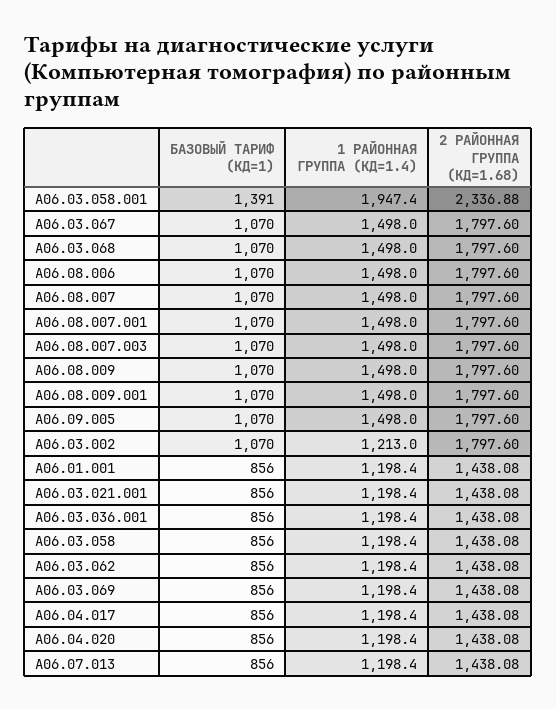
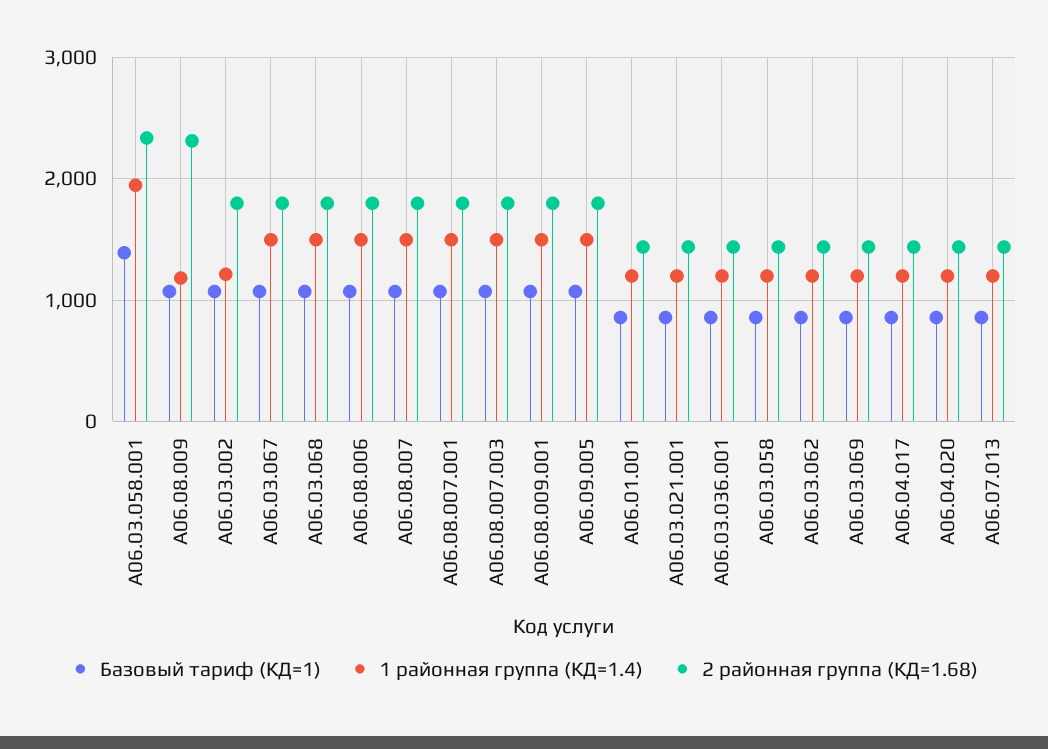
  {
    "БАЗОВЫЙ ТАРИФ (КД=1)": {
      "A06.03.058.001": 1391,
      "A06.03.067": 1070,
      "A06.03.068": 1070,
      "A06.08.006": 1070,
      "A06.08.007": 1070,
      "A06.08.007.001": 1070,
      "A06.08.007.003": 1070,
      "A06.08.009": 1070,
      "A06.08.009.001": 1070,
      "A06.09.005": 1070,
      "A06.03.002": 1070,
      "A06.01.001": 856,
      "A06.03.021.001": 856,
      "A06.03.036.001": 856,
      "A06.03.058": 856,
      "A06.03.062": 856,
      "A06.03.069": 856,
      "A06.04.017": 856,
      "A06.04.020": 856,
      "A06.07.013": 856
    },
    "1 РАЙОННАЯ ГРУППА (КД=1.4)": {
      "A06.03.058.001": 1947.4,
      "A06.03.067": 1498,
      "A06.03.068": 1498,
      "A06.08.006": 1498,
      "A06.08.007": 1498,
      "A06.08.007.001": 1498,
      "A06.08.007.003": 1498,
-     "A06.08.009": 1498,
+     "A06.08.009": 1200,
      "A06.08.009.001": 1498,
      "A06.09.005": 1498,
      "A06.03.002": 1213,
      "A06.01.001": 1198.4,
      "A06.03.021.001": 1198.4,
      "A06.03.036.001": 1198.4,
      "A06.03.058": 1198.4,
      "A06.03.062": 1198.4,
      "A06.03.069": 1198.4,
      "A06.04.017": 1198.4,
      "A06.04.020": 1198.4,
      "A06.07.013": 1198.4
    },
    "2 РАЙОННАЯ ГРУППА (КД=1.68)": {
      "A06.03.058.001": 2336.88,
      "A06.03.067": 1797.6,
      "A06.03.068": 1797.6,
      "A06.08.006": 1797.6,
      "A06.08.007": 1797.6,
      "A06.08.007.001": 1797.6,
      "A06.08.007.003": 1797.6,
-     "A06.08.009": 1797.6,
+     "A06.08.009": 2300,
      "A06.08.009.001": 1797.6,
      "A06.09.005": 1797.6,
      "A06.03.002": 1797.6,
      "A06.01.001": 1438.08,
      "A06.03.021.001": 1438.08,
      "A06.03.036.001": 1438.08,
      "A06.03.058": 1438.08,
      "A06.03.062": 1438.08,
      "A06.03.069": 1438.08,
      "A06.04.017": 1438.08,
      "A06.04.020": 1438.08,
      "A06.07.013": 1438.08
    }
  }

